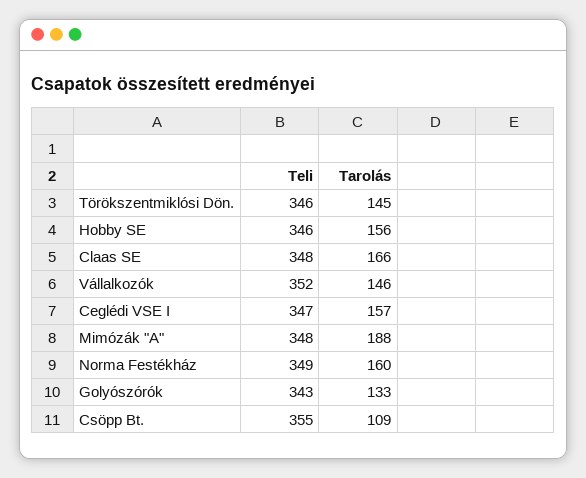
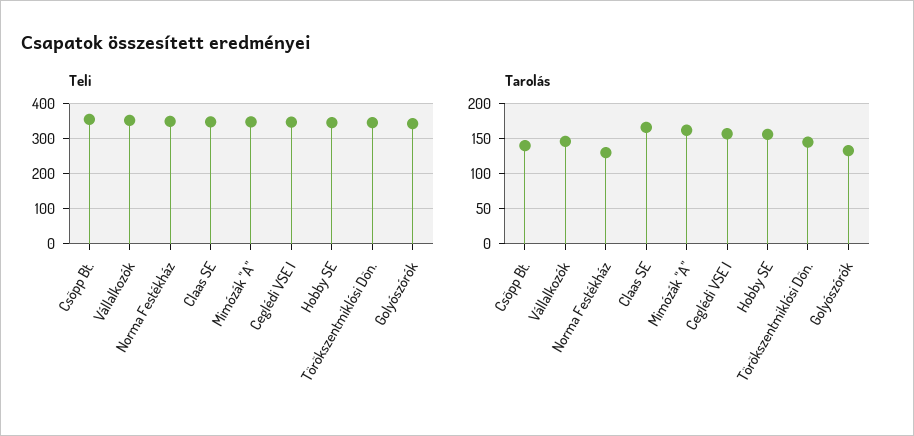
  {
    "Teli": {
      "Törökszentmiklósi Dön.": 346,
      "Hobby SE": 346,
      "Claas SE": 348,
      "Vállalkozók": 352,
      "Ceglédi VSE I": 347,
      "Mimózák \"A\"": 348,
      "Norma Festékház": 349,
      "Golyószórók": 343,
      "Csöpp Bt.": 355
    },
    "Tarolás": {
      "Törökszentmiklósi Dön.": 145,
      "Hobby SE": 156,
      "Claas SE": 166,
      "Vállalkozók": 146,
      "Ceglédi VSE I": 157,
-     "Mimózák \"A\"": 188,
+     "Mimózák \"A\"": 160,
-     "Norma Festékház": 160,
+     "Norma Festékház": 130,
      "Golyószórók": 133,
-     "Csöpp Bt.": 109
+     "Csöpp Bt.": 140
    }
  }

